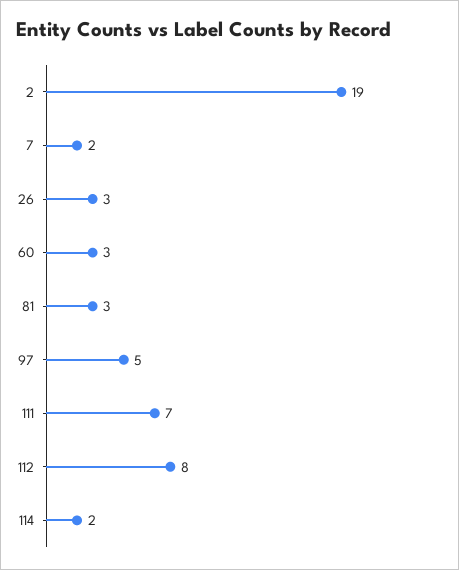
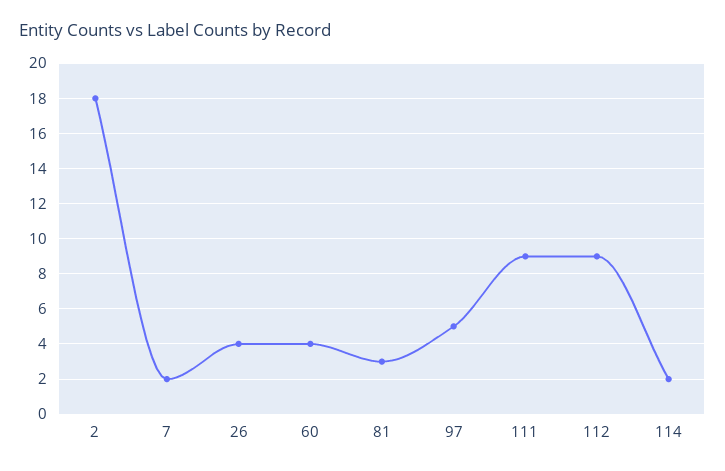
  {
-   "2": 19,
+   "2": 18,
    "7": 2,
-   "26": 3,
+   "26": 4,
-   "60": 3,
+   "60": 4,
    "81": 3,
    "97": 5,
-   "111": 7,
+   "111": 9,
-   "112": 8,
+   "112": 9,
    "114": 2
  }

